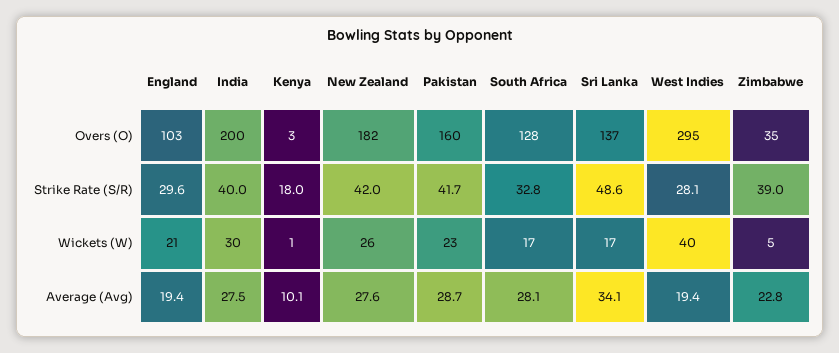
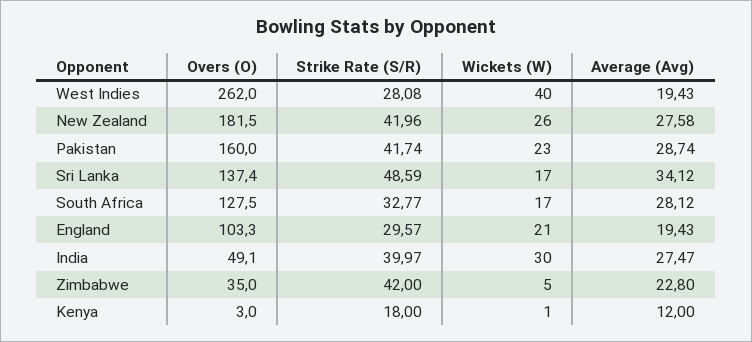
  {
    "England": {
      "Overs (O)": 103.3,
      "Strike Rate (S/R)": 29.57,
      "Wickets (W)": 21,
      "Average (Avg)": 19.43
    },
    "India": {
-     "Overs (O)": 200,
+     "Overs (O)": 49.1,
      "Strike Rate (S/R)": 39.97,
      "Wickets (W)": 30,
      "Average (Avg)": 27.47
    },
    "Kenya": {
      "Overs (O)": 3,
      "Strike Rate (S/R)": 18,
      "Wickets (W)": 1,
-     "Average (Avg)": 10.1
+     "Average (Avg)": 12
    },
    "New Zealand": {
      "Overs (O)": 181.5,
      "Strike Rate (S/R)": 41.96,
      "Wickets (W)": 26,
      "Average (Avg)": 27.58
    },
    "Pakistan": {
      "Overs (O)": 160,
      "Strike Rate (S/R)": 41.74,
      "Wickets (W)": 23,
      "Average (Avg)": 28.74
    },
    "South Africa": {
      "Overs (O)": 127.5,
      "Strike Rate (S/R)": 32.77,
      "Wickets (W)": 17,
      "Average (Avg)": 28.12
    },
    "Sri Lanka": {
      "Overs (O)": 137.4,
      "Strike Rate (S/R)": 48.59,
      "Wickets (W)": 17,
      "Average (Avg)": 34.12
    },
    "West Indies": {
-     "Overs (O)": 295,
+     "Overs (O)": 262,
      "Strike Rate (S/R)": 28.08,
      "Wickets (W)": 40,
      "Average (Avg)": 19.43
    },
    "Zimbabwe": {
      "Overs (O)": 35,
-     "Strike Rate (S/R)": 39,
+     "Strike Rate (S/R)": 42,
      "Wickets (W)": 5,
      "Average (Avg)": 22.8
    }
  }

